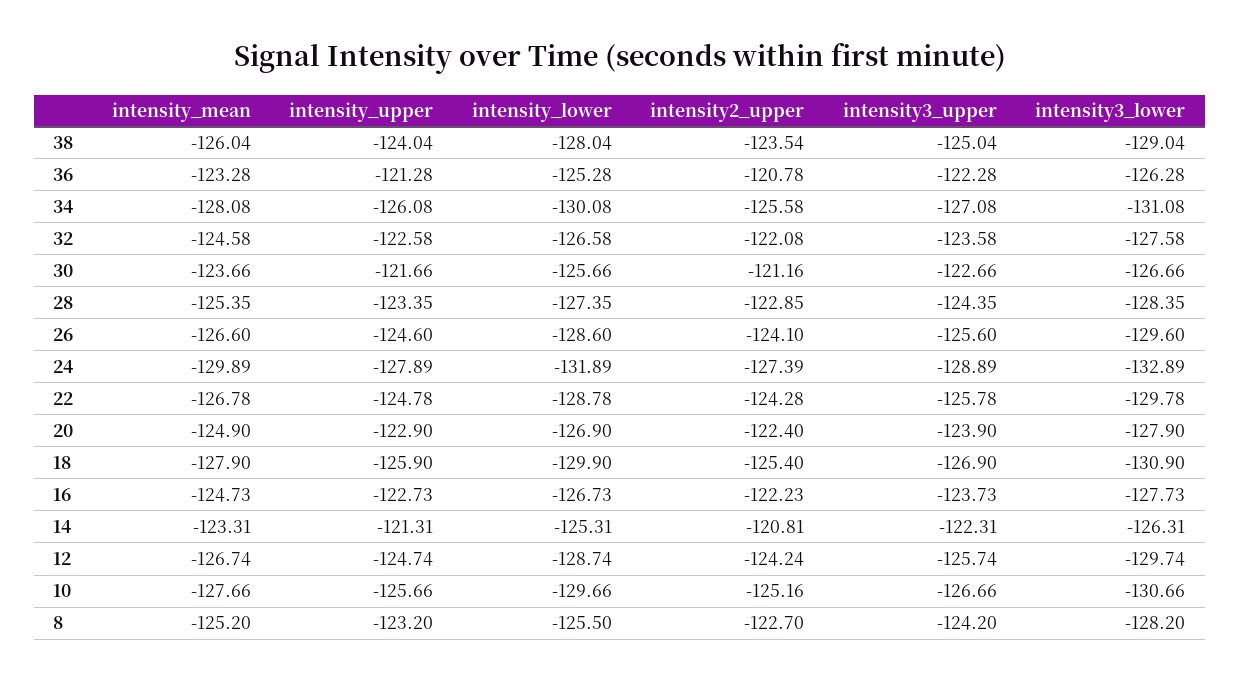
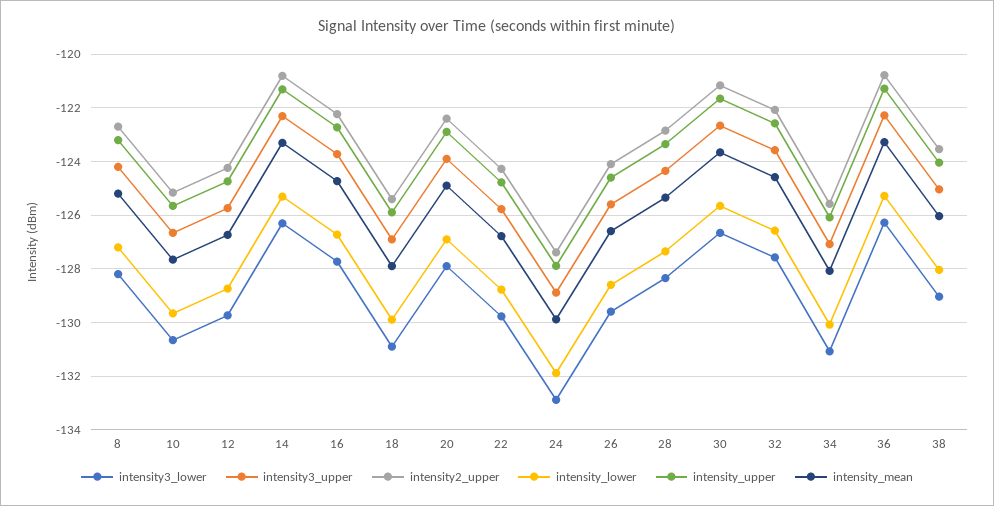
  {
    "intensity_mean": {
      "38": -126.04,
      "36": -123.28,
      "34": -128.08,
      "32": -124.58,
      "30": -123.66,
      "28": -125.35,
      "26": -126.6,
      "24": -129.89,
      "22": -126.78,
      "20": -124.9,
      "18": -127.9,
      "16": -124.73,
      "14": -123.31,
      "12": -126.74,
      "10": -127.66,
      "8": -125.2
    },
    "intensity_upper": {
      "38": -124.04,
      "36": -121.28,
      "34": -126.08,
      "32": -122.58,
      "30": -121.66,
      "28": -123.35,
      "26": -124.6,
      "24": -127.89,
      "22": -124.78,
      "20": -122.9,
      "18": -125.9,
      "16": -122.73,
      "14": -121.31,
      "12": -124.74,
      "10": -125.66,
      "8": -123.2
    },
    "intensity_lower": {
      "38": -128.04,
      "36": -125.28,
      "34": -130.08,
      "32": -126.58,
      "30": -125.66,
      "28": -127.35,
      "26": -128.6,
      "24": -131.89,
      "22": -128.78,
      "20": -126.9,
      "18": -129.9,
      "16": -126.73,
      "14": -125.31,
      "12": -128.74,
      "10": -129.66,
-     "8": -125.5
+     "8": -127.25
    },
    "intensity2_upper": {
      "38": -123.54,
      "36": -120.78,
      "34": -125.58,
      "32": -122.08,
      "30": -121.16,
      "28": -122.85,
      "26": -124.1,
      "24": -127.39,
      "22": -124.28,
      "20": -122.4,
      "18": -125.4,
      "16": -122.23,
      "14": -120.81,
      "12": -124.24,
      "10": -125.16,
      "8": -122.7
    },
    "intensity3_upper": {
      "38": -125.04,
      "36": -122.28,
      "34": -127.08,
      "32": -123.58,
      "30": -122.66,
      "28": -124.35,
      "26": -125.6,
      "24": -128.89,
      "22": -125.78,
      "20": -123.9,
      "18": -126.9,
      "16": -123.73,
      "14": -122.31,
      "12": -125.74,
      "10": -126.66,
      "8": -124.2
    },
    "intensity3_lower": {
      "38": -129.04,
      "36": -126.28,
      "34": -131.08,
      "32": -127.58,
      "30": -126.66,
      "28": -128.35,
      "26": -129.6,
      "24": -132.89,
      "22": -129.78,
      "20": -127.9,
      "18": -130.9,
      "16": -127.73,
      "14": -126.31,
      "12": -129.74,
      "10": -130.66,
      "8": -128.2
    }
  }

